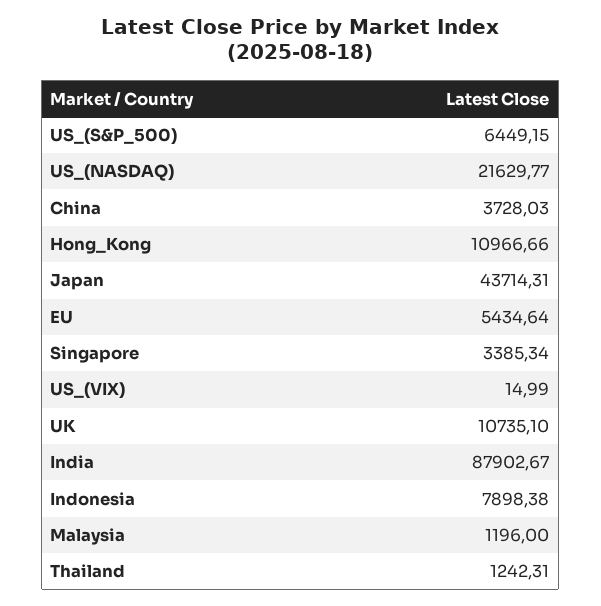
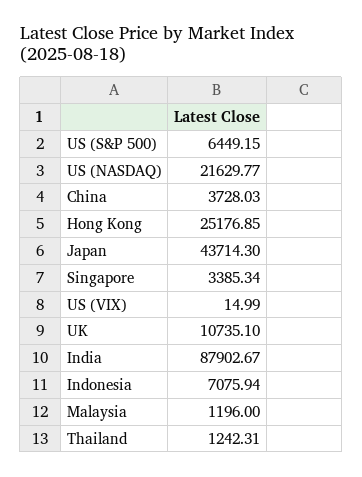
  {
    "US_(S&P_500)": 6449.15,
    "US_(NASDAQ)": 21629.77,
    "China": 3728.03,
-   "Hong_Kong": 10966.66,
+   "Hong_Kong": 25176.85,
-   "Japan": 43714.31,
+   "Japan": 43714.3,
-   "EU": 5434.64,
    "Singapore": 3385.34,
    "US_(VIX)": 14.99,
    "UK": 10735.1,
    "India": 87902.67,
-   "Indonesia": 7898.38,
+   "Indonesia": 7075.94,
    "Malaysia": 1196,
    "Thailand": 1242.31
  }

